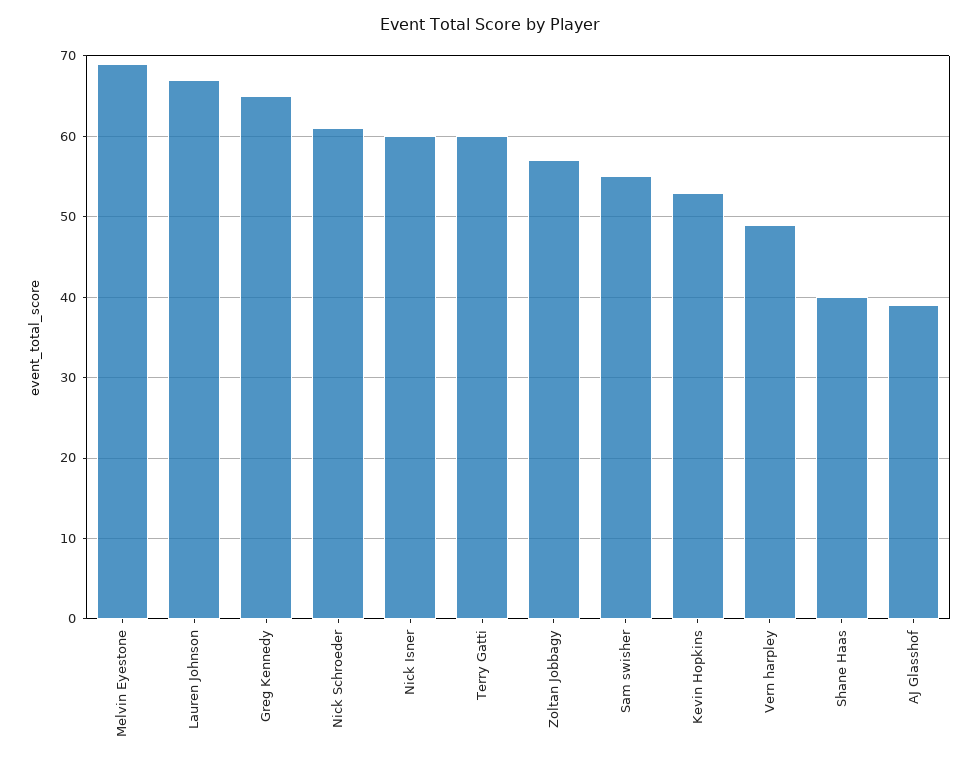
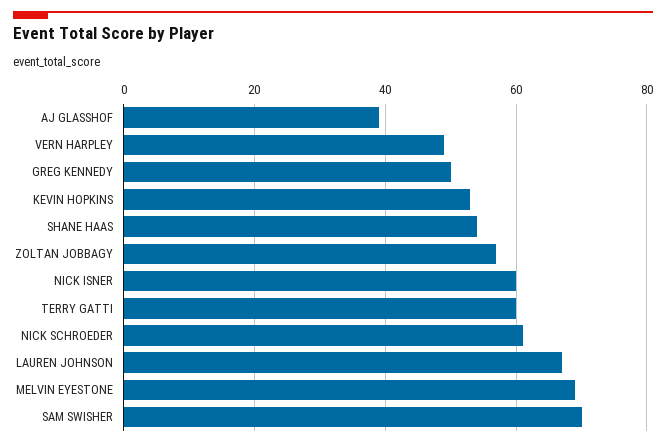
  {
    "Melvin Eyestone": 69,
    "Lauren Johnson": 67,
-   "Greg Kennedy": 65,
+   "Greg Kennedy": 50,
    "Nick Schroeder": 61,
    "Nick Isner": 60,
    "Terry Gatti": 60,
    "Zoltan Jobbagy": 57,
-   "Sam swisher": 55,
+   "Sam swisher": 70,
    "Kevin Hopkins": 53,
    "Vern harpley": 49,
-   "Shane Haas": 40,
+   "Shane Haas": 55,
    "AJ Glasshof": 39
  }

